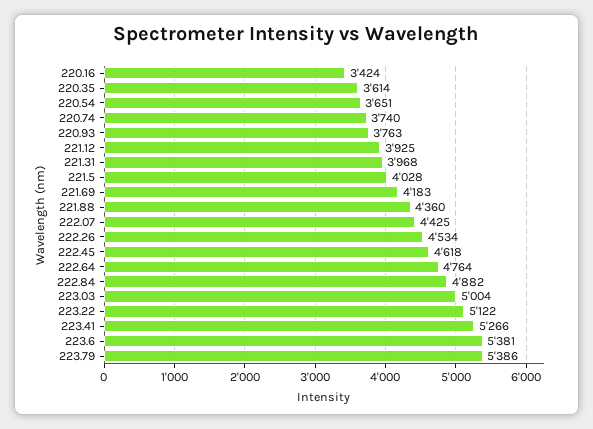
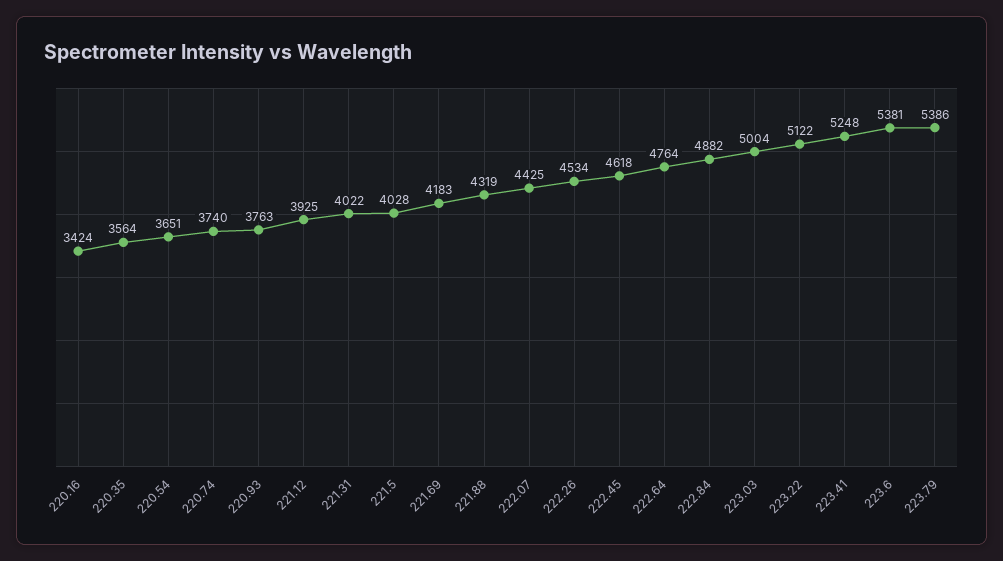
  {
    "220.16": 3424,
-   "220.35": 3614,
+   "220.35": 3564,
    "220.54": 3651,
    "220.74": 3740,
    "220.93": 3763,
    "221.12": 3925,
-   "221.31": 3968,
+   "221.31": 4022,
    "221.5": 4028,
    "221.69": 4183,
-   "221.88": 4360,
+   "221.88": 4319,
    "222.07": 4425,
    "222.26": 4534,
    "222.45": 4618,
    "222.64": 4764,
    "222.84": 4882,
    "223.03": 5004,
    "223.22": 5122,
-   "223.41": 5266,
+   "223.41": 5248,
    "223.6": 5381,
    "223.79": 5386
  }

